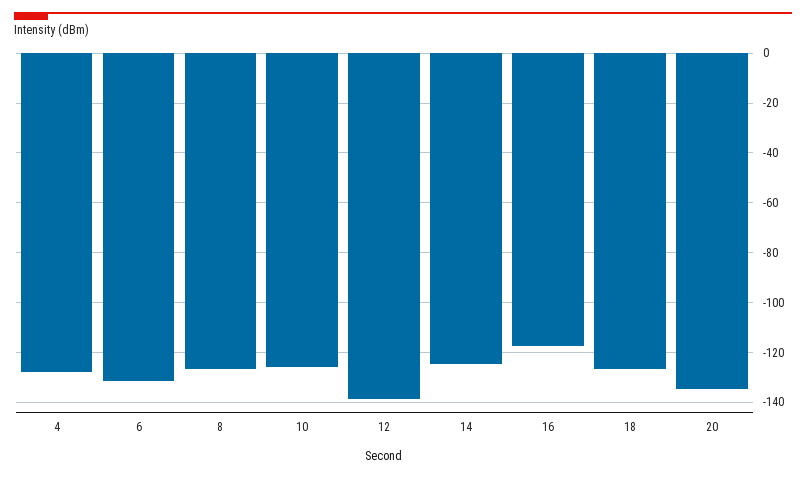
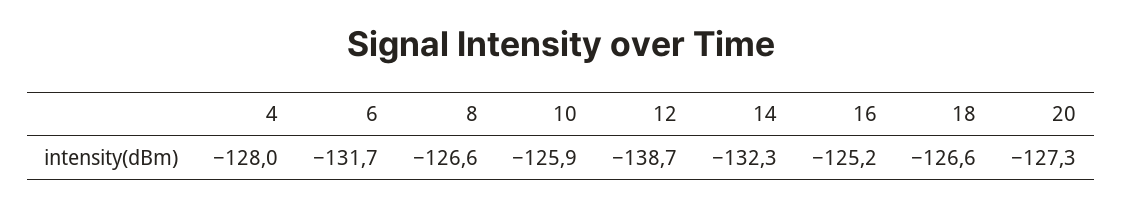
  {
    "4": -128,
    "6": -131.7,
    "8": -126.6,
    "10": -125.9,
    "12": -138.7,
-   "14": -125,
+   "14": -132.3,
-   "16": -117.5,
+   "16": -125.2,
    "18": -126.6,
-   "20": -135
+   "20": -127.3
  }

